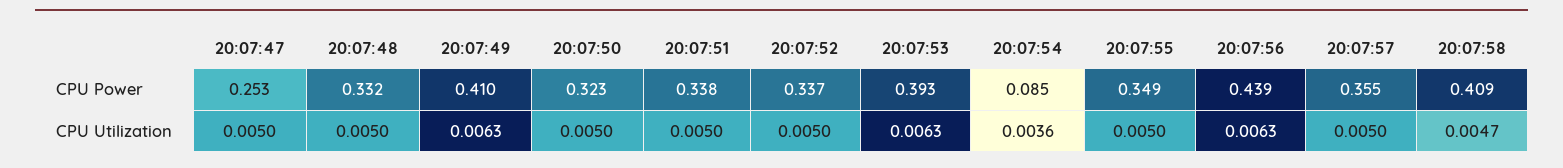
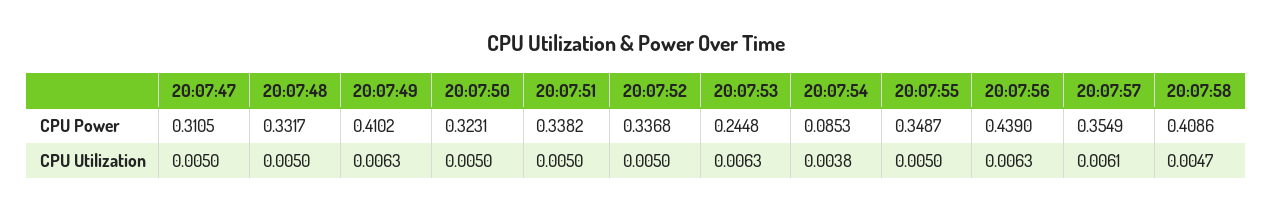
  {
    "20:07:47": {
-     "CPU Power": 0.253,
+     "CPU Power": 0.3105,
      "CPU Utilization": 0.005
    },
    "20:07:48": {
      "CPU Power": 0.3317,
      "CPU Utilization": 0.005
    },
    "20:07:49": {
      "CPU Power": 0.4102,
      "CPU Utilization": 0.0063
    },
    "20:07:50": {
      "CPU Power": 0.3231,
      "CPU Utilization": 0.005
    },
    "20:07:51": {
      "CPU Power": 0.3382,
      "CPU Utilization": 0.005
    },
    "20:07:52": {
      "CPU Power": 0.3368,
      "CPU Utilization": 0.005
    },
    "20:07:53": {
-     "CPU Power": 0.393,
+     "CPU Power": 0.2448,
      "CPU Utilization": 0.0063
    },
    "20:07:54": {
      "CPU Power": 0.0853,
-     "CPU Utilization": 0.0036
+     "CPU Utilization": 0.0038
    },
    "20:07:55": {
      "CPU Power": 0.3487,
      "CPU Utilization": 0.005
    },
    "20:07:56": {
      "CPU Power": 0.439,
      "CPU Utilization": 0.0063
    },
    "20:07:57": {
      "CPU Power": 0.3549,
-     "CPU Utilization": 0.005
+     "CPU Utilization": 0.0061
    },
    "20:07:58": {
      "CPU Power": 0.4086,
      "CPU Utilization": 0.0047
    }
  }

